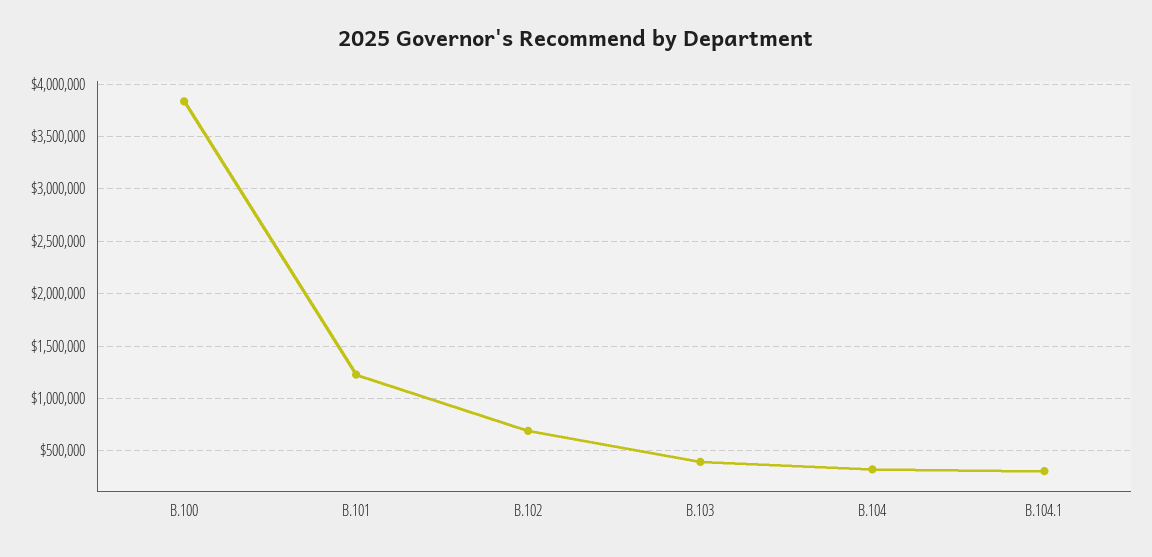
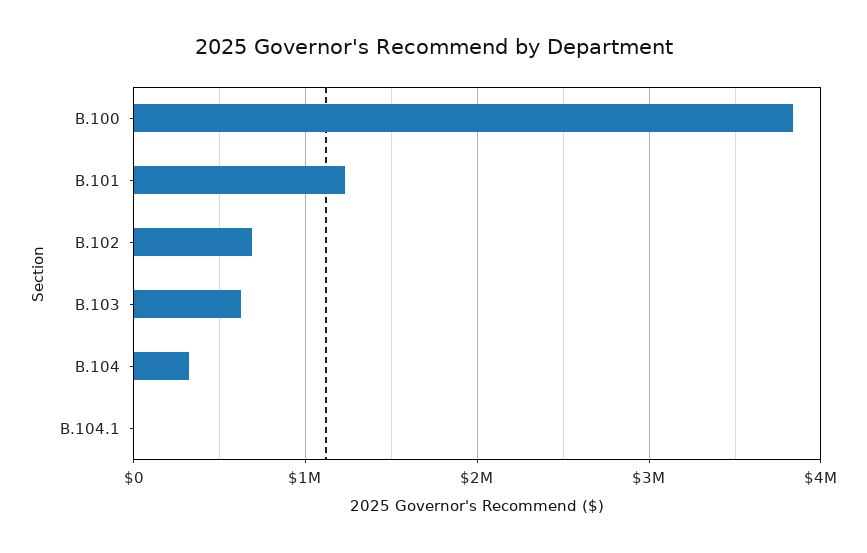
  {
    "B.100": 3800000,
    "B.101": 1200000,
    "B.102": 700000,
-   "B.103": 400000,
+   "B.103": 600000,
    "B.104": 300000,
-   "B.104.1": 300000
+   "B.104.1": 0
  }

